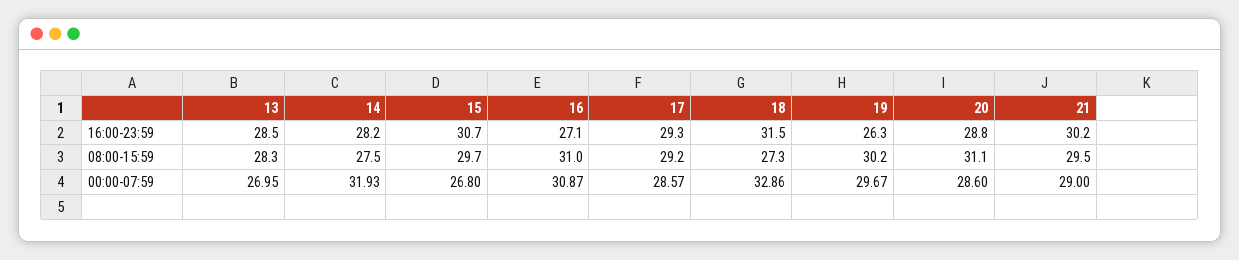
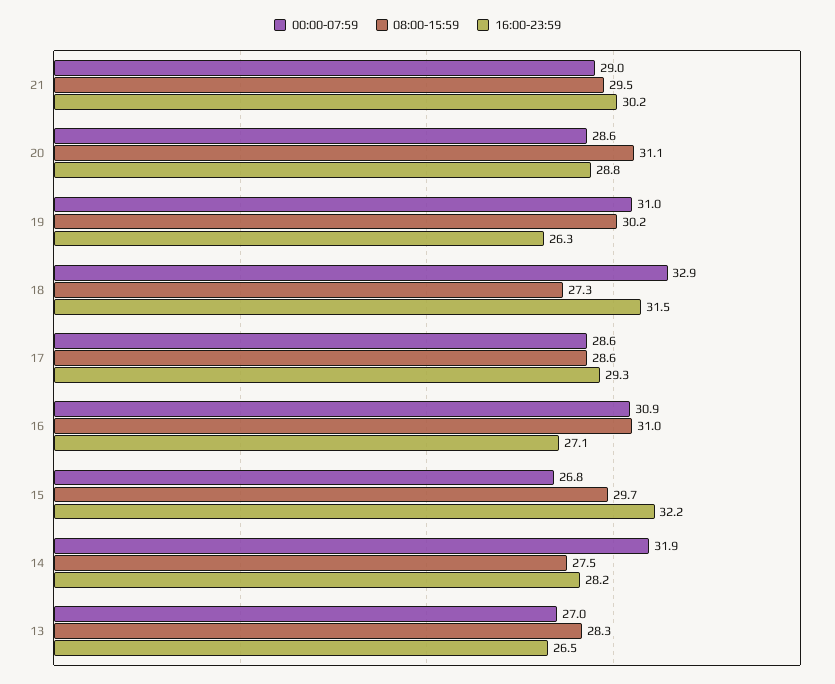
  {
    "16:00-23:59": {
-     "13": 28.5,
+     "13": 26.5,
      "14": 28.2,
-     "15": 30.7,
+     "15": 32.2,
      "16": 27.1,
      "17": 29.3,
      "18": 31.5,
      "19": 26.3,
      "20": 28.8,
      "21": 30.2
    },
    "08:00-15:59": {
      "13": 28.3,
      "14": 27.5,
      "15": 29.7,
      "16": 31,
-     "17": 29.2,
+     "17": 28.6,
      "18": 27.3,
      "19": 30.2,
      "20": 31.1,
      "21": 29.5
    },
    "00:00-07:59": {
      "13": 26.95,
      "14": 31.93,
      "15": 26.8,
      "16": 30.87,
      "17": 28.57,
      "18": 32.86,
-     "19": 29.67,
+     "19": 31,
      "20": 28.6,
      "21": 29
    }
  }

